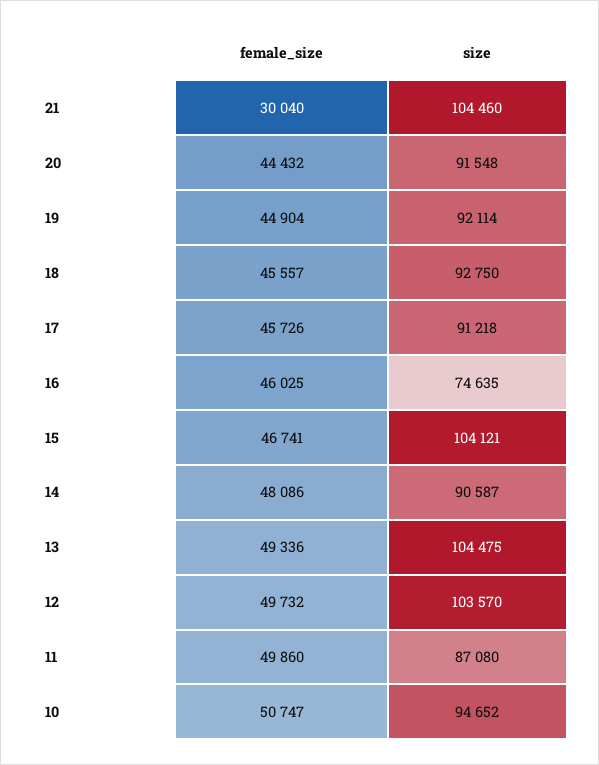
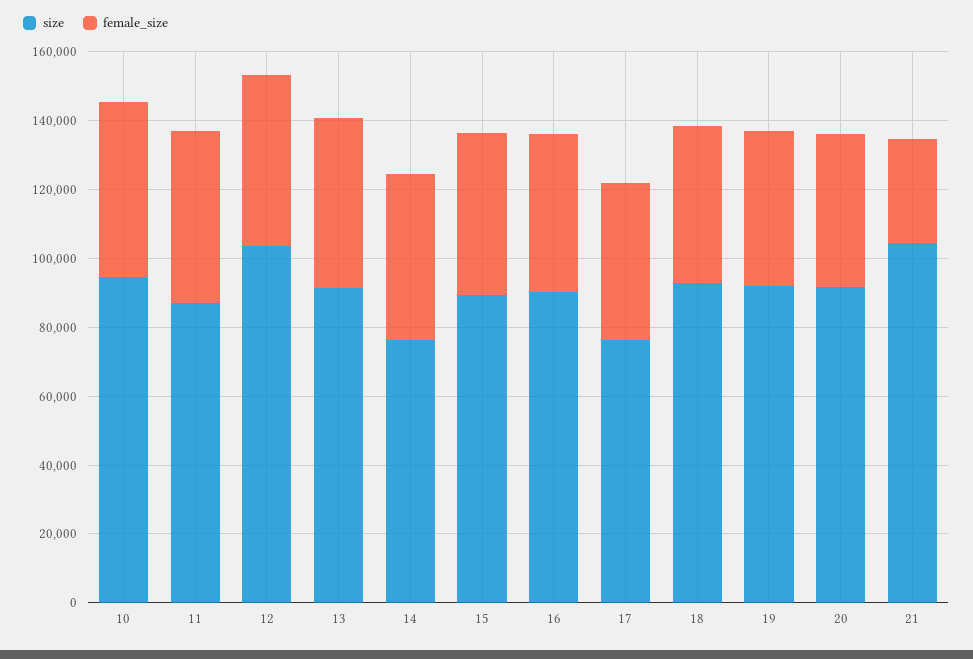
  {
    "female_size": {
      "21": 30040,
      "20": 44432,
      "19": 44904,
      "18": 45557,
      "17": 45726,
      "16": 46025,
      "15": 46741,
      "14": 48086,
      "13": 49336,
      "12": 49732,
      "11": 49860,
      "10": 50747
    },
    "size": {
      "21": 104460,
      "20": 91548,
      "19": 92114,
      "18": 92750,
-     "17": 91218,
+     "17": 75000,
-     "16": 74635,
+     "16": 90000,
-     "15": 104121,
+     "15": 90000,
-     "14": 90587,
+     "14": 75000,
-     "13": 104475,
+     "13": 90000,
      "12": 103570,
      "11": 87080,
      "10": 94652
    }
  }

